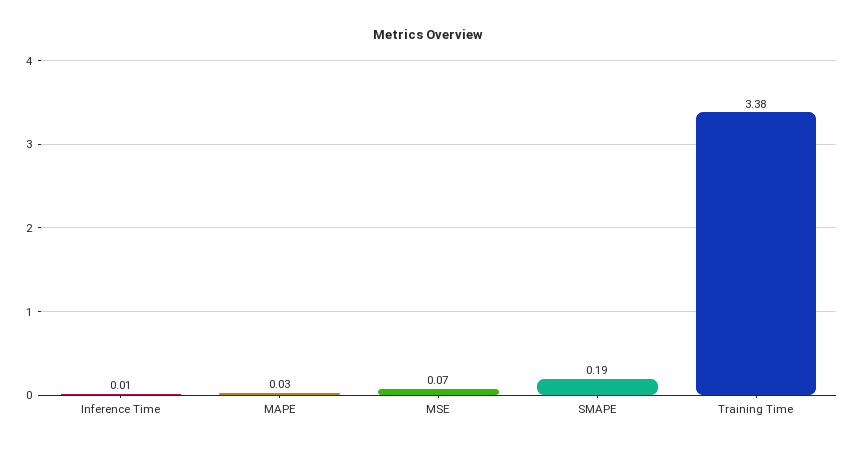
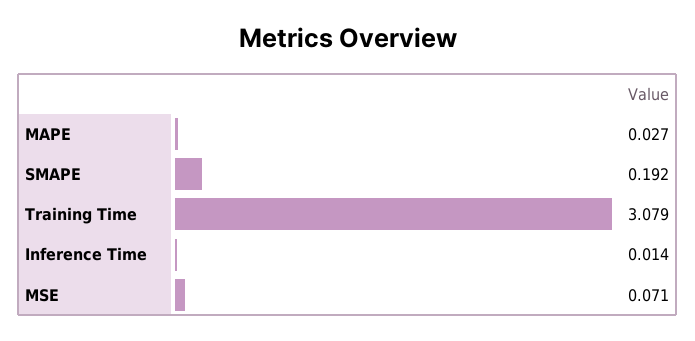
  {
    "Inference Time": 0.014,
    "MAPE": 0.027,
    "MSE": 0.071,
    "SMAPE": 0.192,
-   "Training Time": 3.38
+   "Training Time": 3.079
  }

